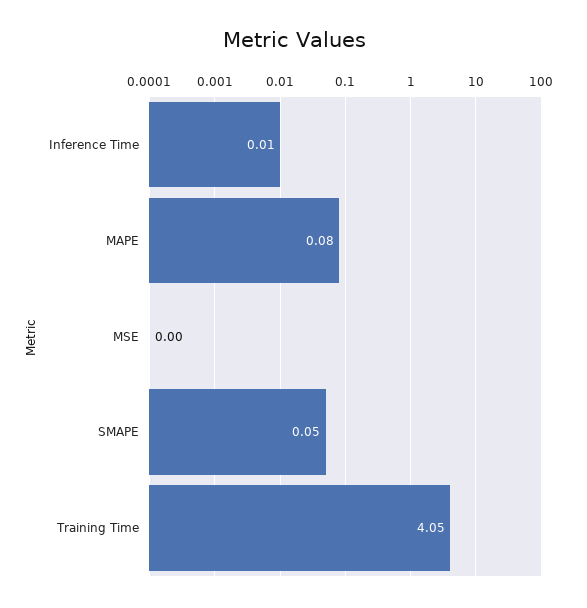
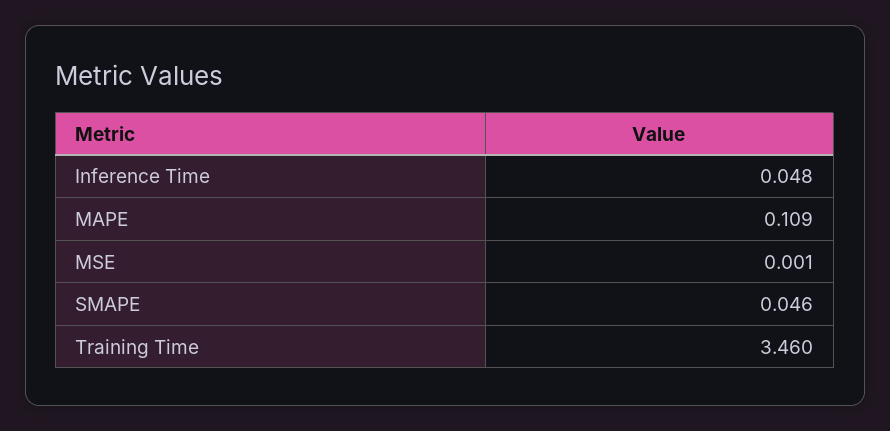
  {
-   "Inference Time": 0.01,
+   "Inference Time": 0.048,
-   "MAPE": 0.08,
+   "MAPE": 0.109,
    "MSE": 0.001,
    "SMAPE": 0.046,
-   "Training Time": 4.05
+   "Training Time": 3.46
  }

